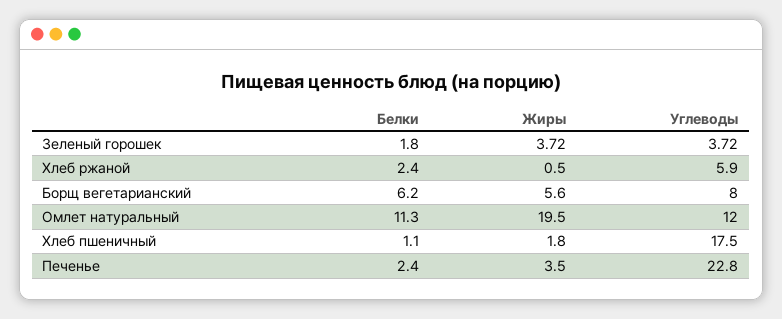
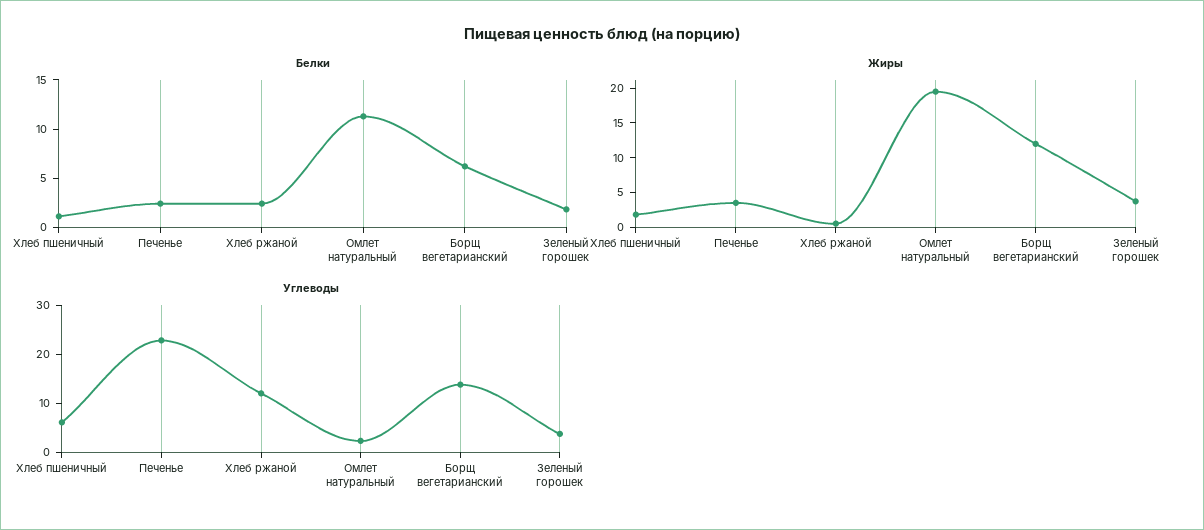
  {
    "Белки": {
      "Зеленый горошек": 1.8,
      "Хлеб ржаной": 2.4,
      "Борщ вегетарианский": 6.2,
      "Омлет натуральный": 11.3,
      "Хлеб пшеничный": 1.1,
      "Печенье": 2.4
    },
    "Жиры": {
      "Зеленый горошек": 3.72,
      "Хлеб ржаной": 0.5,
-     "Борщ вегетарианский": 5.6,
+     "Борщ вегетарианский": 12.5,
      "Омлет натуральный": 19.5,
      "Хлеб пшеничный": 1.8,
      "Печенье": 3.5
    },
    "Углеводы": {
      "Зеленый горошек": 3.72,
-     "Хлеб ржаной": 5.9,
+     "Хлеб ржаной": 12,
-     "Борщ вегетарианский": 8,
+     "Борщ вегетарианский": 14,
-     "Омлет натуральный": 12,
+     "Омлет натуральный": 2,
-     "Хлеб пшеничный": 17.5,
+     "Хлеб пшеничный": 6,
      "Печенье": 22.8
    }
  }

